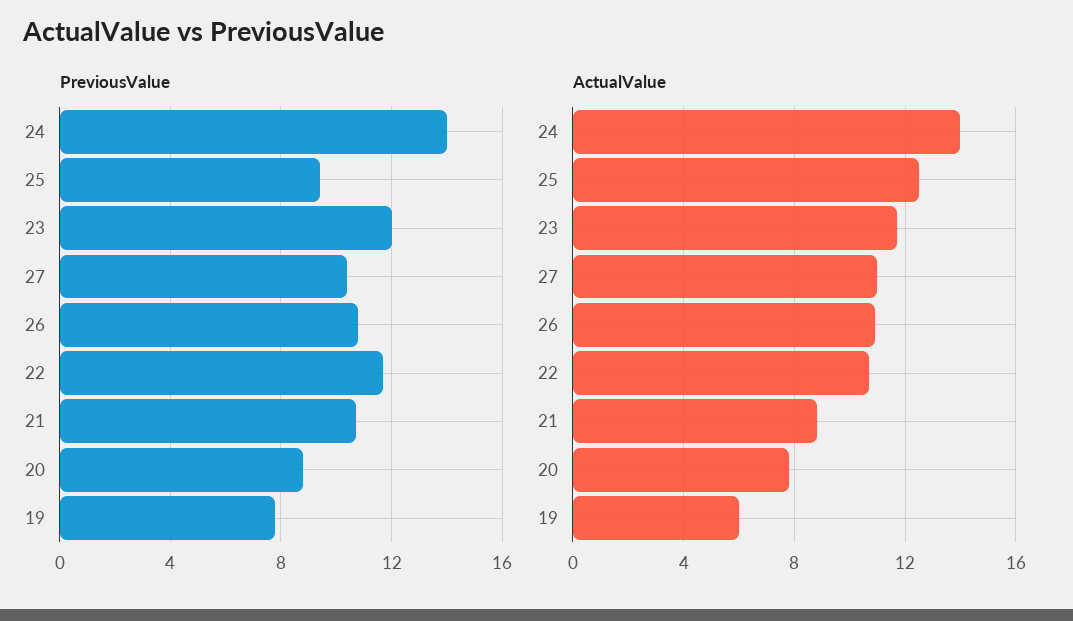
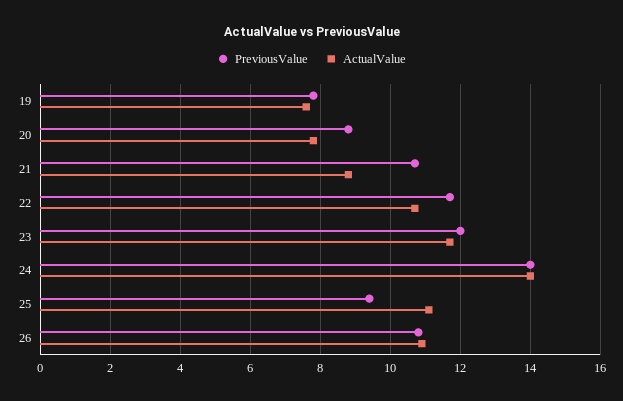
  {
    "PreviousValue": {
      "24": 14,
      "25": 9.5,
      "23": 12,
-     "27": 10.5,
      "26": 11,
      "22": 11.5,
      "21": 10.5,
      "20": 9,
      "19": 8
    },
    "ActualValue": {
      "24": 14,
-     "25": 12.5,
+     "25": 11,
      "23": 11.5,
-     "27": 11,
      "26": 11,
      "22": 10.5,
      "21": 9,
      "20": 8,
-     "19": 6
+     "19": 7.5
    }
  }

